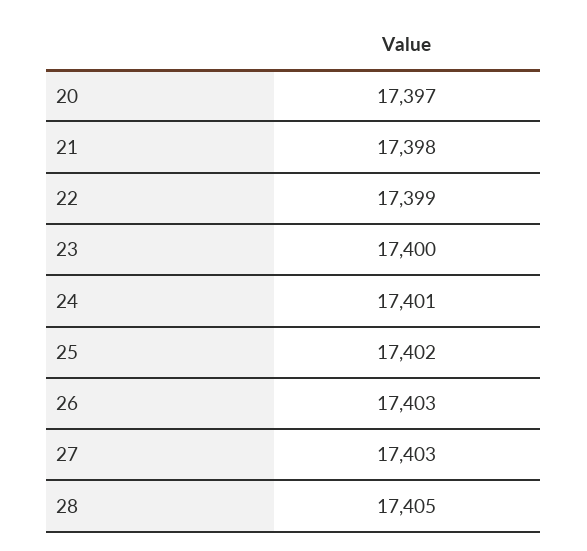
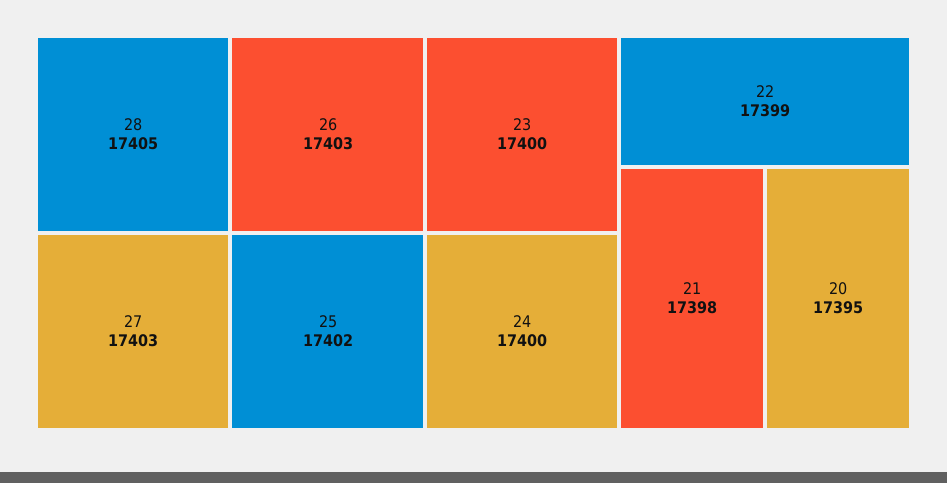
  {
-   "20": 17397,
+   "20": 17395,
    "21": 17398,
    "22": 17399,
    "23": 17400,
-   "24": 17401,
+   "24": 17400,
    "25": 17402,
    "26": 17403,
    "27": 17403,
    "28": 17405
  }

